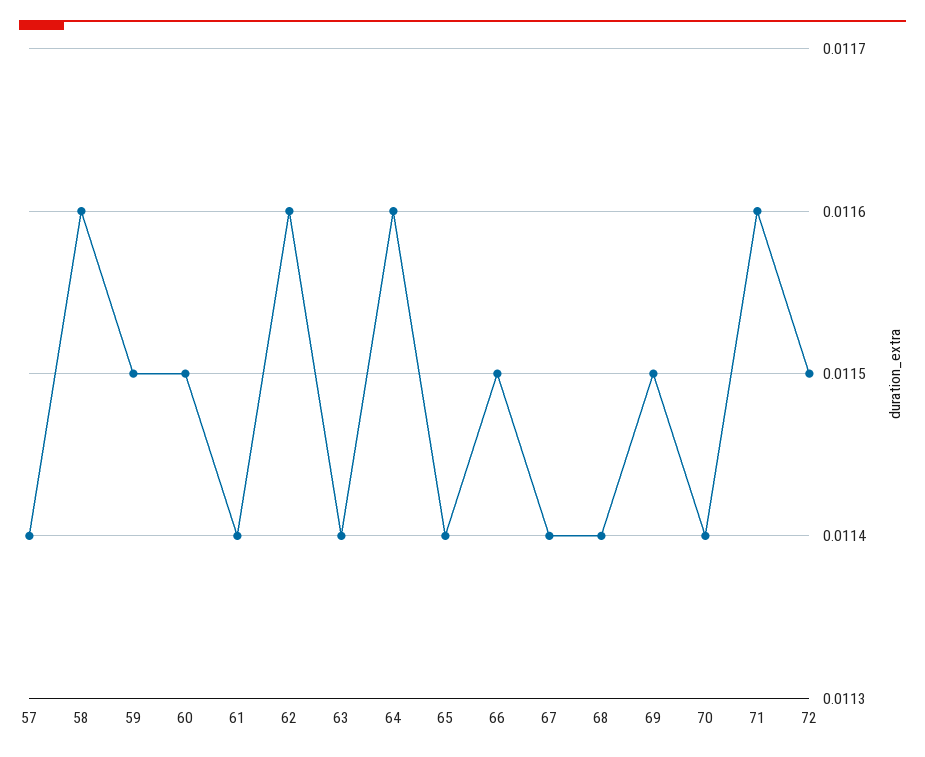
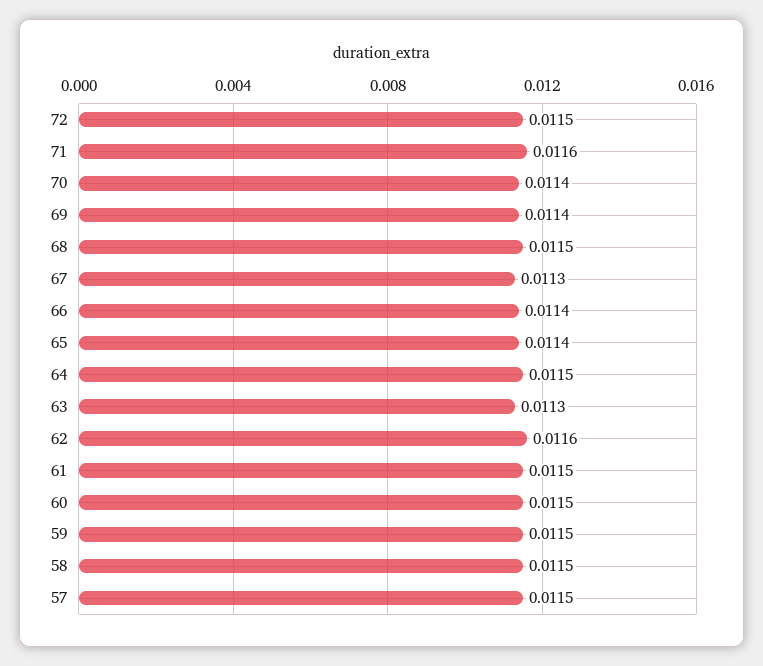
  {
-   "57": 0.0114,
+   "57": 0.0115,
-   "58": 0.0116,
+   "58": 0.0115,
    "59": 0.0115,
    "60": 0.0115,
-   "61": 0.0114,
+   "61": 0.0115,
    "62": 0.0116,
-   "63": 0.0114,
+   "63": 0.0113,
-   "64": 0.0116,
+   "64": 0.0115,
    "65": 0.0114,
-   "66": 0.0115,
+   "66": 0.0114,
-   "67": 0.0114,
+   "67": 0.0113,
-   "68": 0.0114,
+   "68": 0.0115,
-   "69": 0.0115,
+   "69": 0.0114,
    "70": 0.0114,
    "71": 0.0116,
    "72": 0.0115
  }

